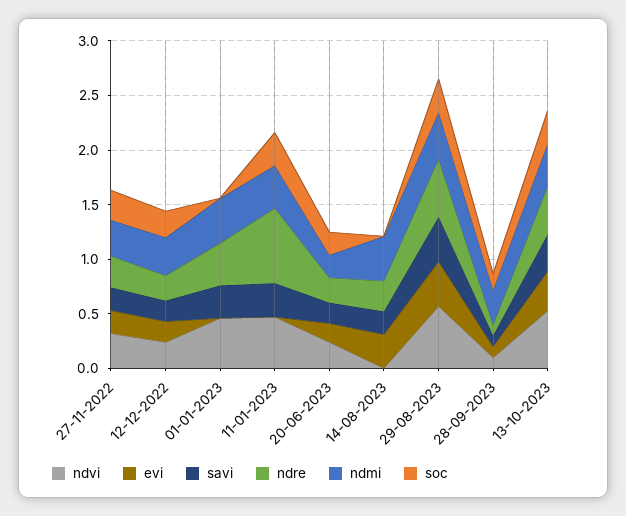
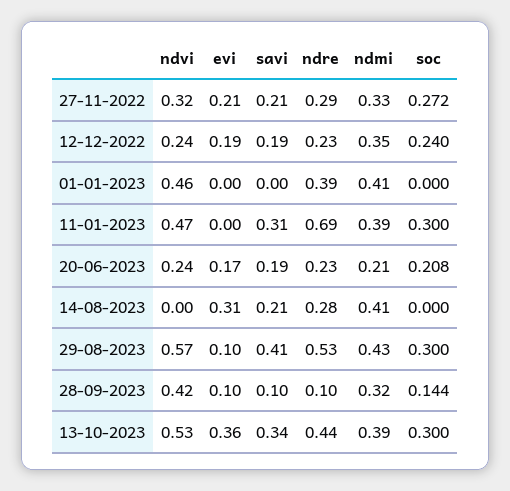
  {
    "ndvi": {
      "27-11-2022": 0.32,
      "12-12-2022": 0.24,
      "01-01-2023": 0.46,
      "11-01-2023": 0.47,
      "20-06-2023": 0.24,
      "14-08-2023": 0,
      "29-08-2023": 0.57,
-     "28-09-2023": 0.1,
+     "28-09-2023": 0.42,
      "13-10-2023": 0.53
    },
    "evi": {
      "27-11-2022": 0.21,
      "12-12-2022": 0.19,
      "01-01-2023": 0,
      "11-01-2023": 0,
      "20-06-2023": 0.17,
      "14-08-2023": 0.31,
-     "29-08-2023": 0.4,
+     "29-08-2023": 0.1,
      "28-09-2023": 0.1,
      "13-10-2023": 0.36
    },
    "savi": {
      "27-11-2022": 0.21,
      "12-12-2022": 0.19,
-     "01-01-2023": 0.3,
+     "01-01-2023": 0,
      "11-01-2023": 0.31,
      "20-06-2023": 0.19,
      "14-08-2023": 0.21,
      "29-08-2023": 0.41,
      "28-09-2023": 0.1,
      "13-10-2023": 0.34
    },
    "ndre": {
      "27-11-2022": 0.29,
      "12-12-2022": 0.23,
      "01-01-2023": 0.39,
      "11-01-2023": 0.69,
      "20-06-2023": 0.23,
      "14-08-2023": 0.28,
      "29-08-2023": 0.53,
      "28-09-2023": 0.1,
      "13-10-2023": 0.44
    },
    "ndmi": {
      "27-11-2022": 0.33,
      "12-12-2022": 0.35,
      "01-01-2023": 0.41,
      "11-01-2023": 0.39,
      "20-06-2023": 0.21,
      "14-08-2023": 0.41,
      "29-08-2023": 0.43,
      "28-09-2023": 0.32,
      "13-10-2023": 0.39
    },
    "soc": {
      "27-11-2022": 0.272,
      "12-12-2022": 0.24,
      "01-01-2023": 0,
      "11-01-2023": 0.3,
      "20-06-2023": 0.208,
      "14-08-2023": 0,
      "29-08-2023": 0.3,
      "28-09-2023": 0.144,
      "13-10-2023": 0.3
    }
  }

